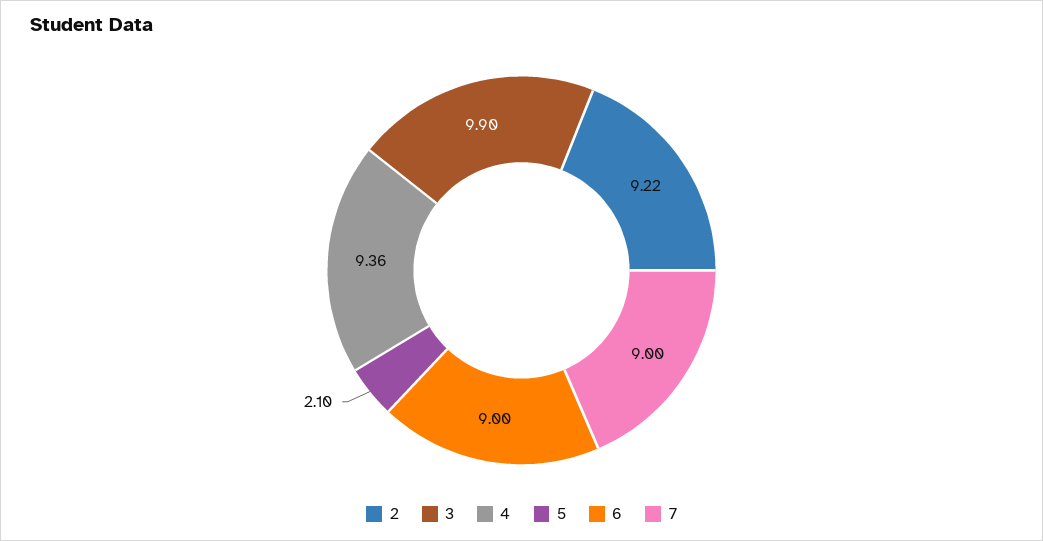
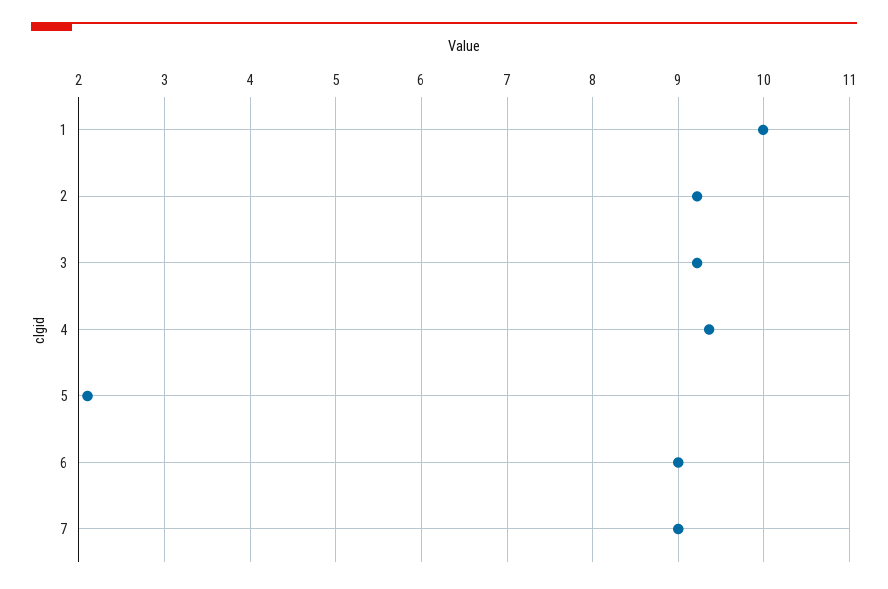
  {
    "2": 9.22,
-   "3": 9.9,
+   "3": 9.2,
    "4": 9.36,
    "5": 2.1,
    "6": 9,
-   "7": 9
+   "7": 9,
+   "1": 10
  }

